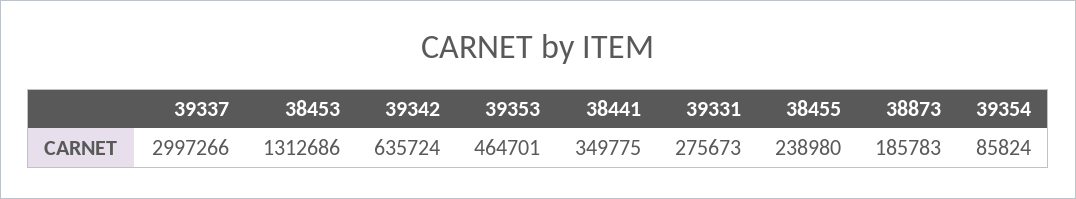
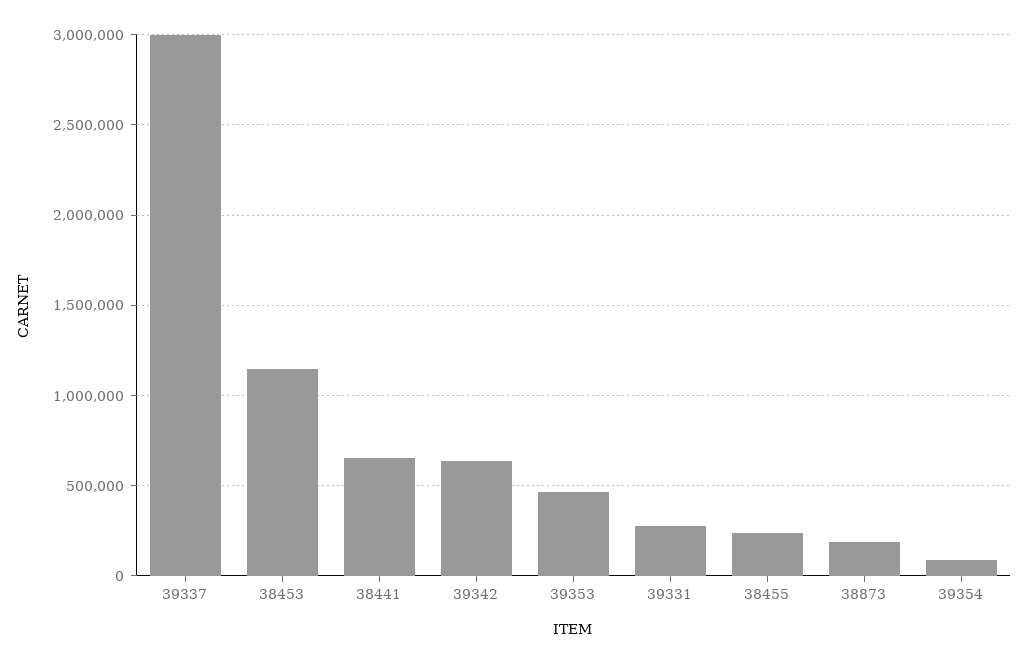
  {
    "39337": 2997266,
-   "38453": 1312686,
+   "38453": 1150000,
    "39342": 635724,
    "39353": 464701,
-   "38441": 349775,
+   "38441": 650000,
    "39331": 275673,
    "38455": 238980,
    "38873": 185783,
    "39354": 85824
  }

